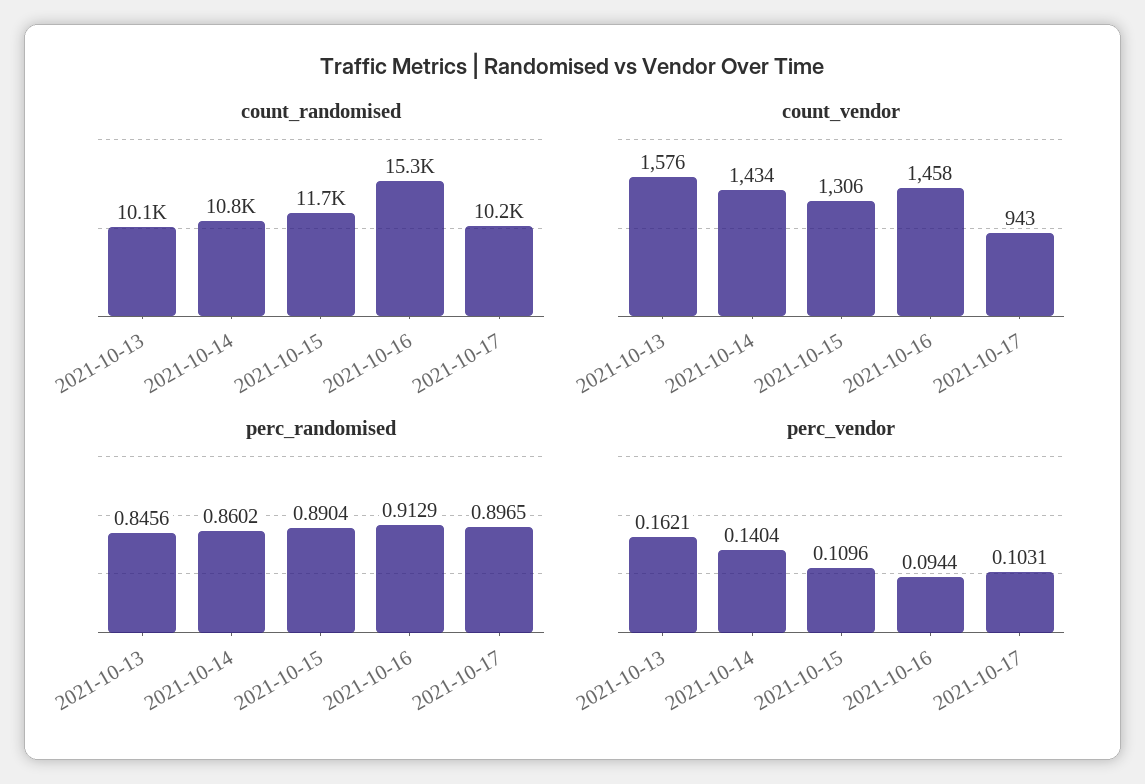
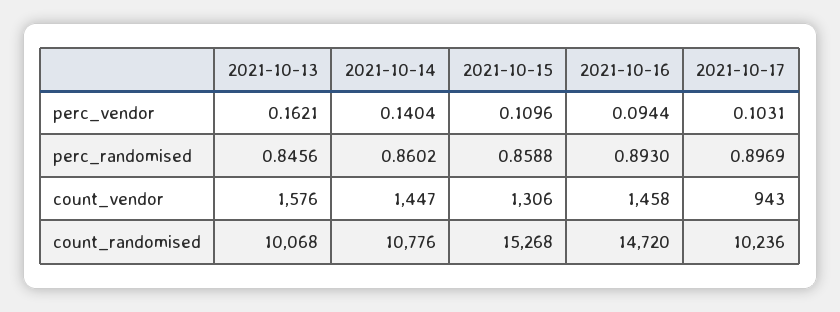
  {
    "count_randomised": {
      "2021-10-13": 10068,
      "2021-10-14": 10776,
-     "2021-10-15": 11700,
+     "2021-10-15": 15268,
-     "2021-10-16": 15300,
+     "2021-10-16": 14720,
      "2021-10-17": 10236
    },
    "count_vendor": {
      "2021-10-13": 1576,
-     "2021-10-14": 1434,
+     "2021-10-14": 1447,
      "2021-10-15": 1306,
      "2021-10-16": 1458,
      "2021-10-17": 943
    },
    "perc_randomised": {
      "2021-10-13": 0.8456,
      "2021-10-14": 0.8602,
-     "2021-10-15": 0.8904,
+     "2021-10-15": 0.8588,
-     "2021-10-16": 0.9129,
+     "2021-10-16": 0.893,
-     "2021-10-17": 0.8965
+     "2021-10-17": 0.8969
    },
    "perc_vendor": {
      "2021-10-13": 0.1621,
      "2021-10-14": 0.1404,
      "2021-10-15": 0.1096,
      "2021-10-16": 0.0944,
      "2021-10-17": 0.1031
    }
  }

